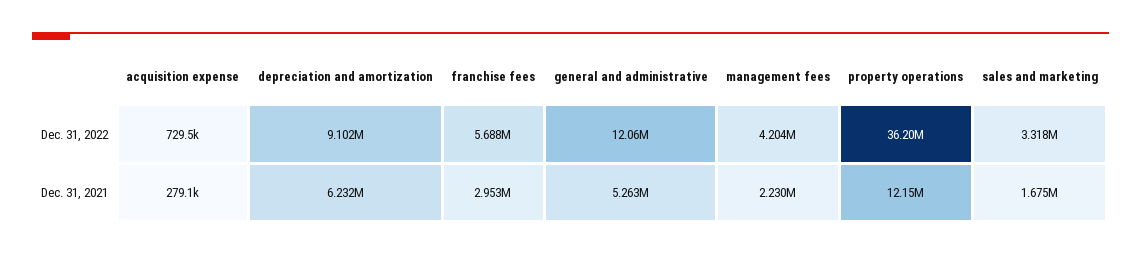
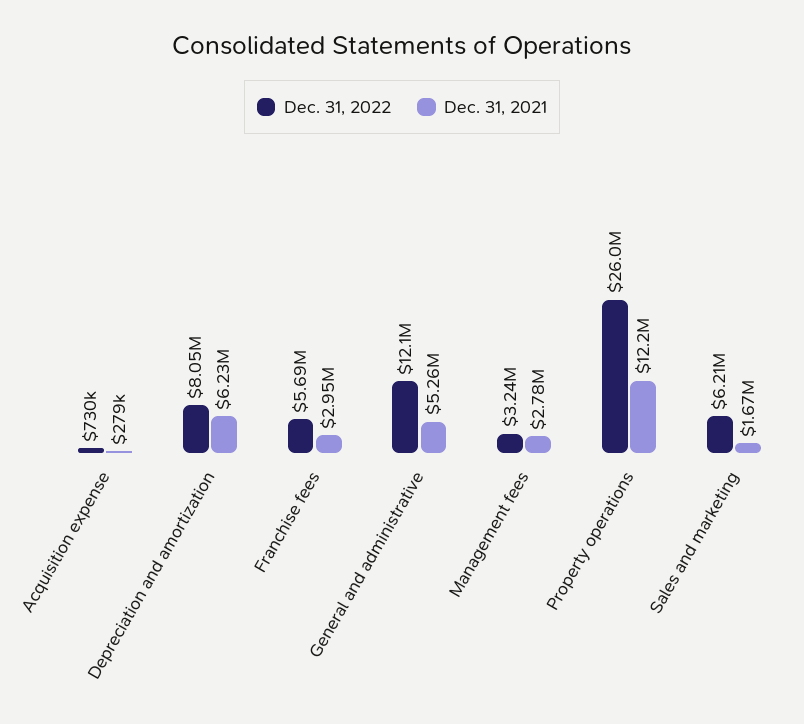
  {
    "Dec. 31, 2022": {
      "acquisition expense": 729500,
-     "depreciation and amortization": 9102000,
+     "depreciation and amortization": 8050000,
      "franchise fees": 5688000,
      "general and administrative": 12060000,
-     "management fees": 4204000,
+     "management fees": 3240000,
-     "property operations": 36200000,
+     "property operations": 26000000,
-     "sales and marketing": 3318000
+     "sales and marketing": 6210000
    },
    "Dec. 31, 2021": {
      "acquisition expense": 279100,
      "depreciation and amortization": 6232000,
      "franchise fees": 2953000,
      "general and administrative": 5263000,
-     "management fees": 2230000,
+     "management fees": 2780000,
      "property operations": 12150000,
      "sales and marketing": 1675000
    }
  }

